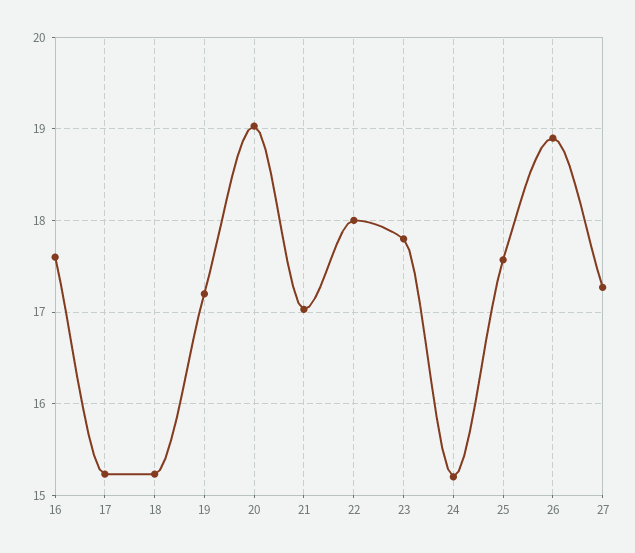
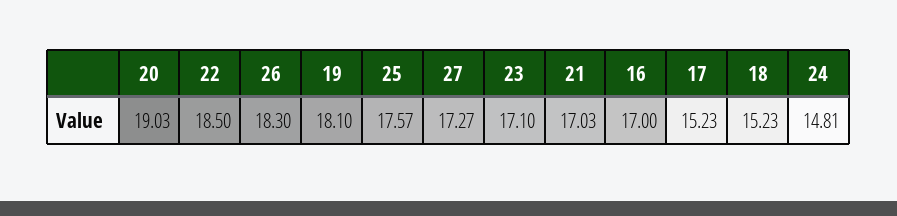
  {
-   "16": 17.6,
+   "16": 17,
    "17": 15.23,
    "18": 15.23,
-   "19": 17.2,
+   "19": 18.1,
    "20": 19.03,
    "21": 17.03,
-   "22": 18,
+   "22": 18.5,
-   "23": 17.8,
+   "23": 17.1,
-   "24": 15.2,
+   "24": 14.81,
    "25": 17.57,
-   "26": 18.9,
+   "26": 18.3,
    "27": 17.27
  }

